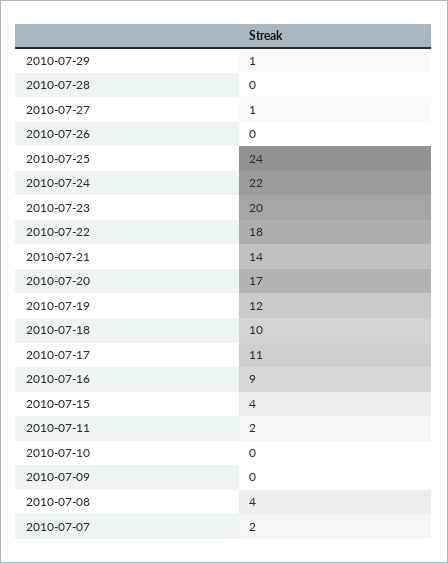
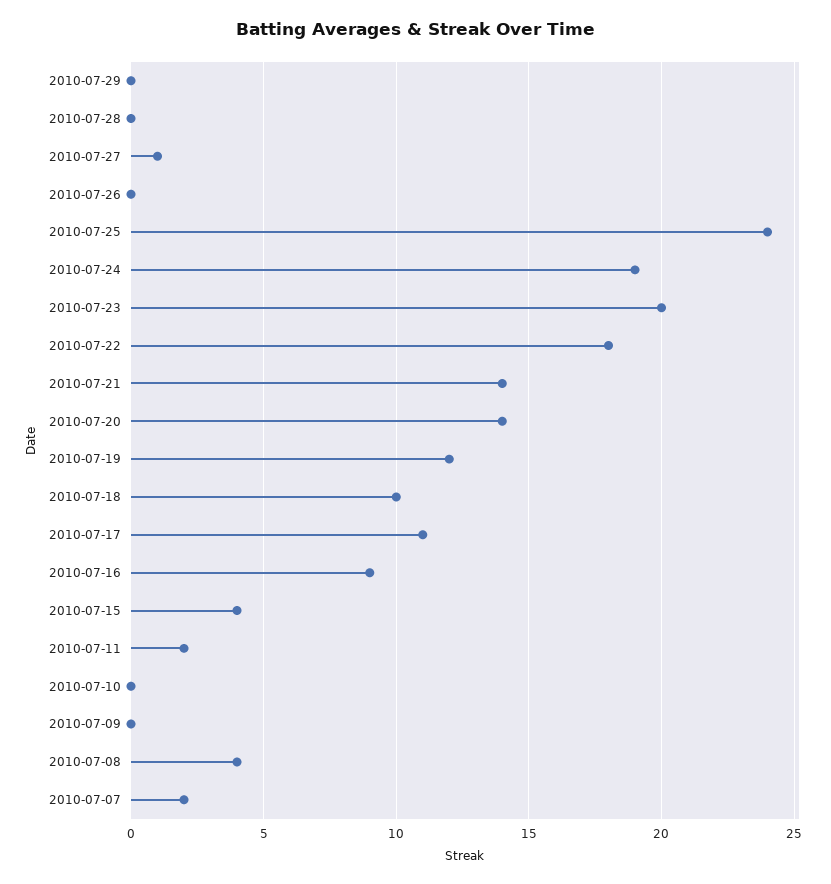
  {
-   "2010-07-29": 1,
+   "2010-07-29": 0,
    "2010-07-28": 0,
    "2010-07-27": 1,
    "2010-07-26": 0,
    "2010-07-25": 24,
-   "2010-07-24": 22,
+   "2010-07-24": 19,
    "2010-07-23": 20,
    "2010-07-22": 18,
    "2010-07-21": 14,
-   "2010-07-20": 17,
+   "2010-07-20": 14,
    "2010-07-19": 12,
    "2010-07-18": 10,
    "2010-07-17": 11,
    "2010-07-16": 9,
    "2010-07-15": 4,
    "2010-07-11": 2,
    "2010-07-10": 0,
    "2010-07-09": 0,
    "2010-07-08": 4,
    "2010-07-07": 2
  }

